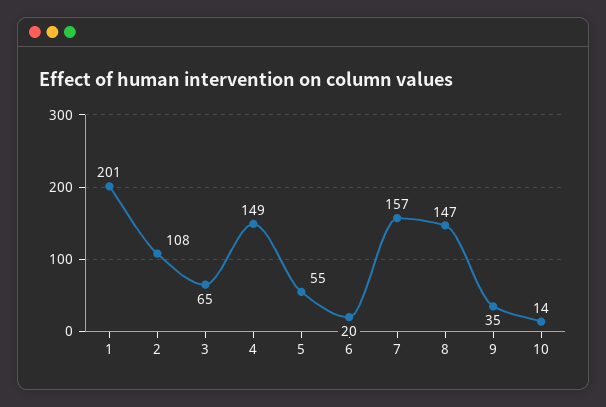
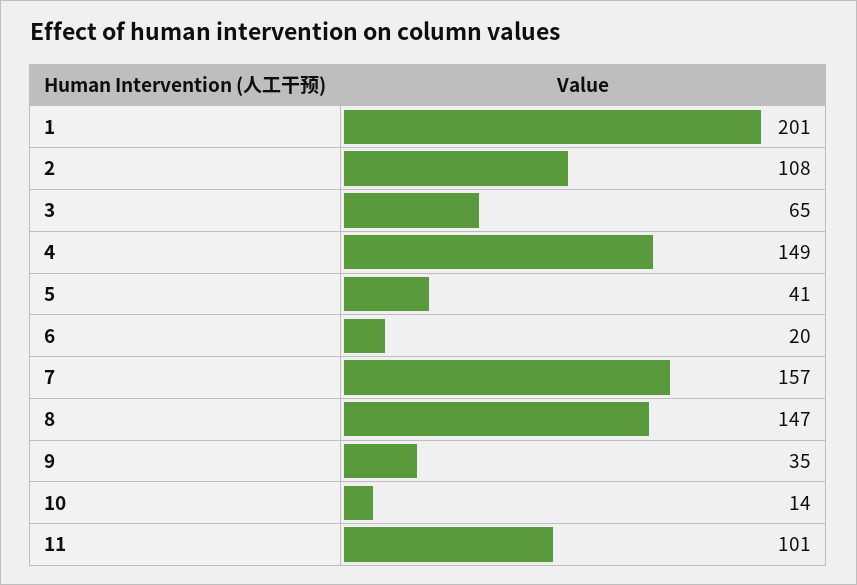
  {
    "1": 201,
    "2": 108,
    "3": 65,
    "4": 149,
-   "5": 55,
+   "5": 41,
    "6": 20,
    "7": 157,
    "8": 147,
    "9": 35,
-   "10": 14
+   "10": 14,
+   "11": 101
  }

